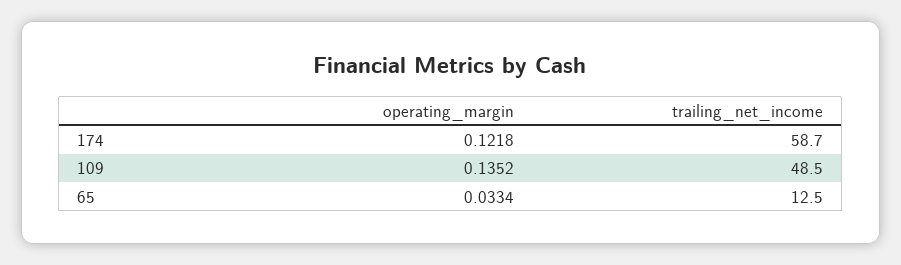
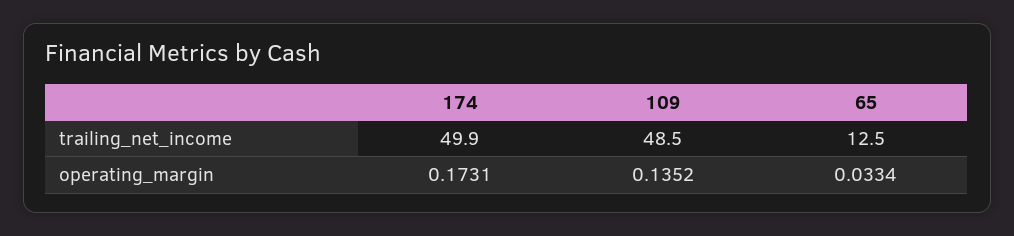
  {
    "operating_margin": {
-     "174": 0.1218,
+     "174": 0.1731,
      "109": 0.1352,
      "65": 0.0334
    },
    "trailing_net_income": {
-     "174": 58.7,
+     "174": 49.9,
      "109": 48.5,
      "65": 12.5
    }
  }

